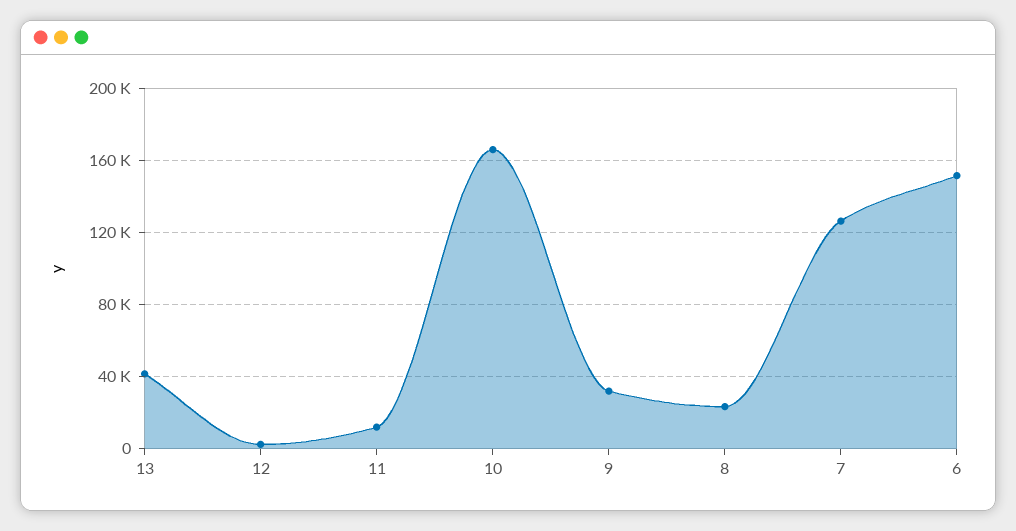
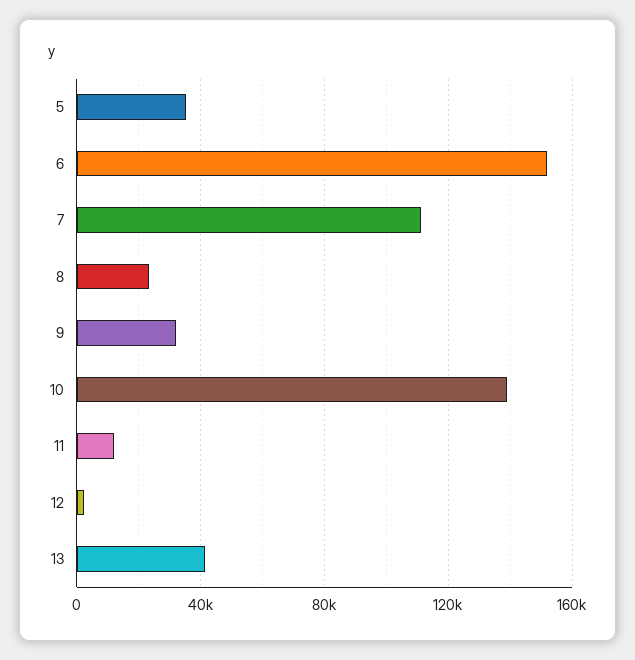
  {
    "13": 40000,
    "12": 0,
    "11": 10000,
-   "10": 165000,
+   "10": 140000,
    "9": 30000,
    "8": 25000,
-   "7": 125000,
+   "7": 110000,
-   "6": 150000
+   "6": 150000,
+   "5": 35000
  }

